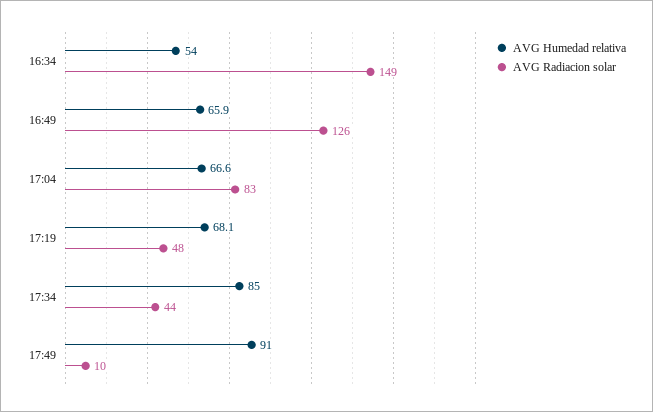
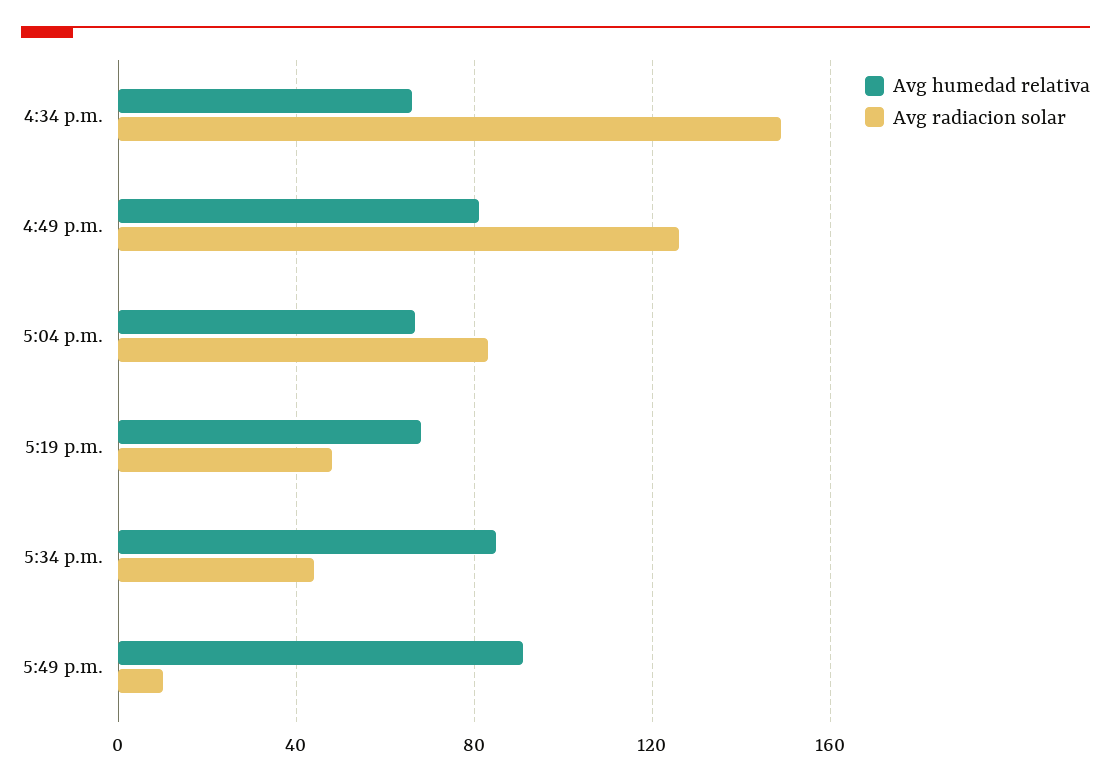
  {
    "AVG Humedad relativa": {
-     "16:34": 54,
+     "16:34": 65,
-     "16:49": 65.9,
+     "16:49": 80,
      "17:04": 66.6,
      "17:19": 68.1,
      "17:34": 85,
      "17:49": 91
    },
    "AVG Radiacion solar": {
      "16:34": 149,
      "16:49": 126,
      "17:04": 83,
      "17:19": 48,
      "17:34": 44,
      "17:49": 10
    }
  }

